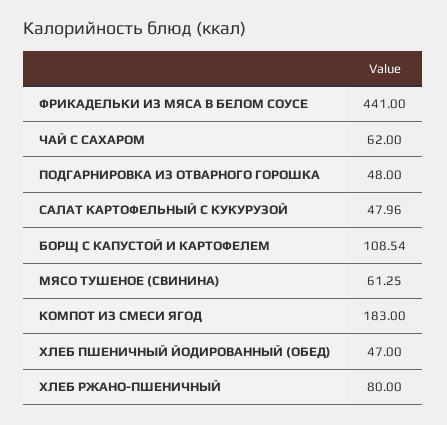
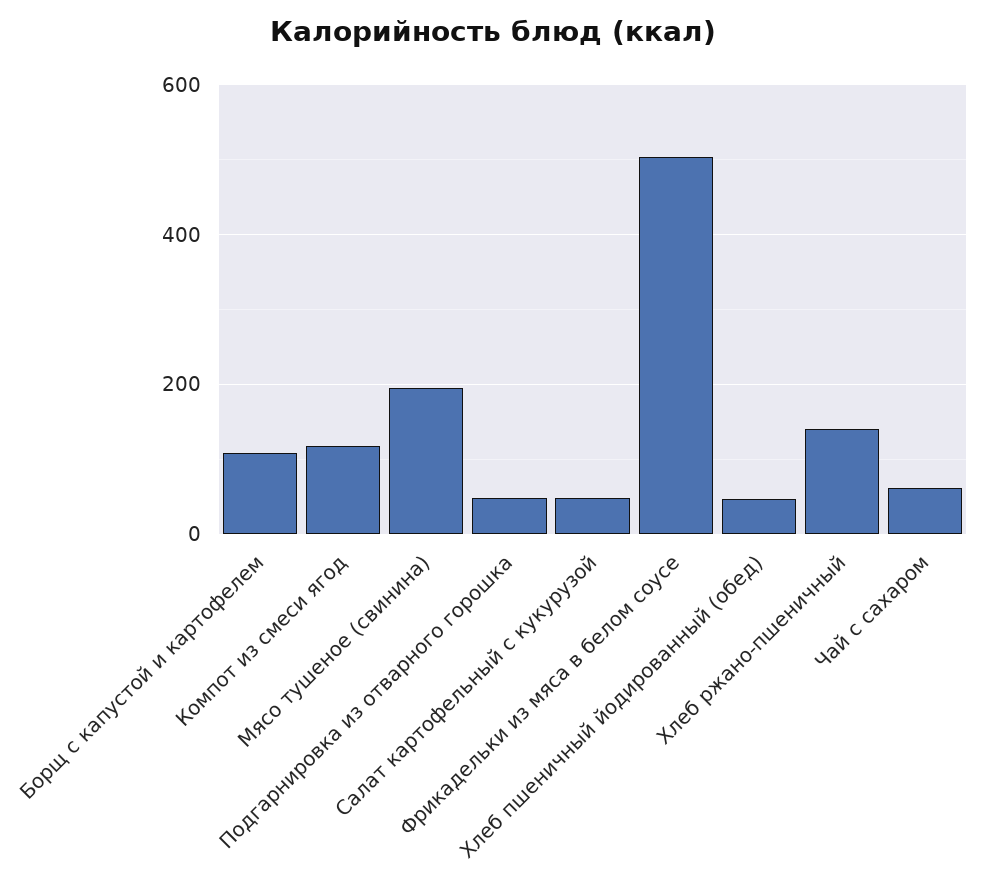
  {
-   "ФРИКАДЕЛЬКИ ИЗ МЯСА В БЕЛОМ СОУСЕ": 441,
+   "ФРИКАДЕЛЬКИ ИЗ МЯСА В БЕЛОМ СОУСЕ": 500,
    "ЧАЙ С САХАРОМ": 62,
    "ПОДГАРНИРОВКА ИЗ ОТВАРНОГО ГОРОШКА": 48,
    "САЛАТ КАРТОФЕЛЬНЫЙ С КУКУРУЗОЙ": 47.96,
    "БОРЩ С КАПУСТОЙ И КАРТОФЕЛЕМ": 108.54,
-   "МЯСО ТУШЕНОЕ (СВИНИНА)": 61.25,
+   "МЯСО ТУШЕНОЕ (СВИНИНА)": 200,
-   "КОМПОТ ИЗ СМЕСИ ЯГОД": 183,
+   "КОМПОТ ИЗ СМЕСИ ЯГОД": 120,
    "ХЛЕБ ПШЕНИЧНЫЙ ЙОДИРОВАННЫЙ (ОБЕД)": 47,
-   "ХЛЕБ РЖАНО-ПШЕНИЧНЫЙ": 80
+   "ХЛЕБ РЖАНО-ПШЕНИЧНЫЙ": 140
  }

